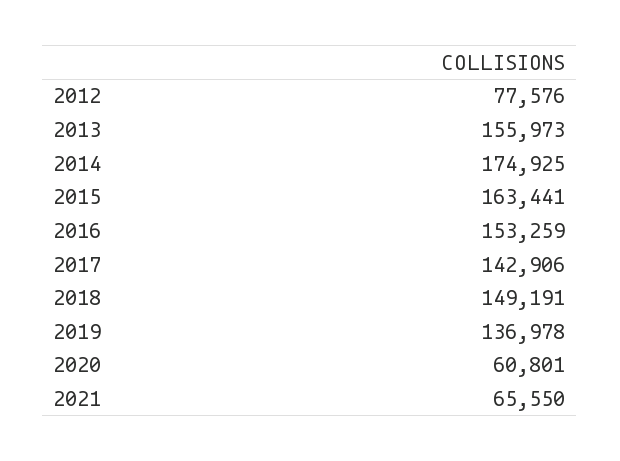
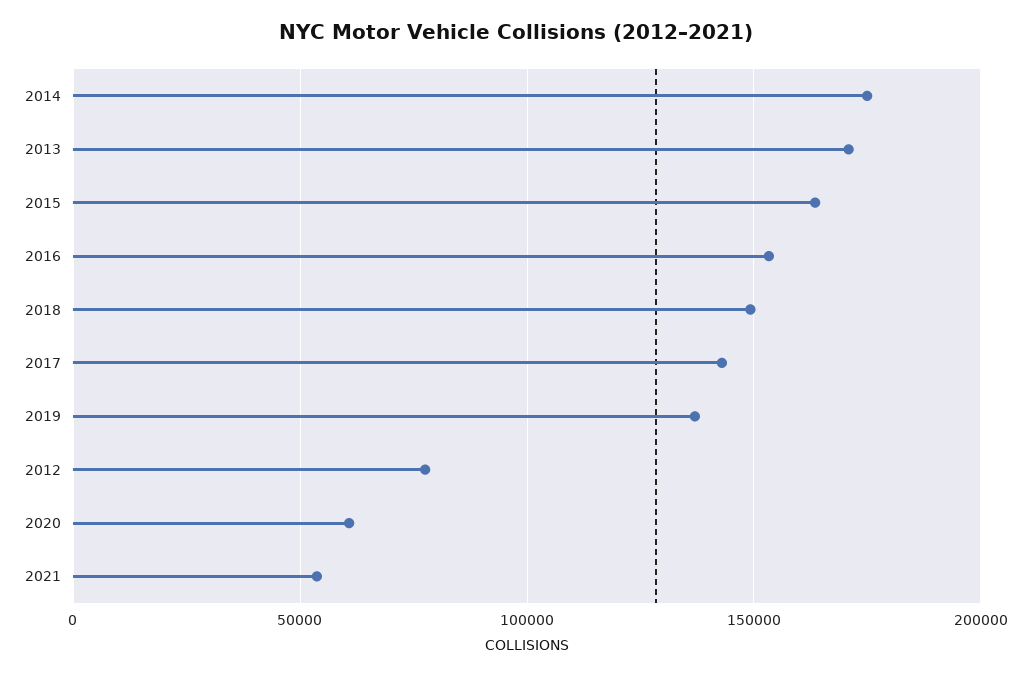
  {
    "2012": 77576,
-   "2013": 155973,
+   "2013": 170000,
    "2014": 174925,
    "2015": 163441,
    "2016": 153259,
    "2017": 142906,
    "2018": 149191,
    "2019": 136978,
    "2020": 60801,
-   "2021": 65550
+   "2021": 55000
  }

